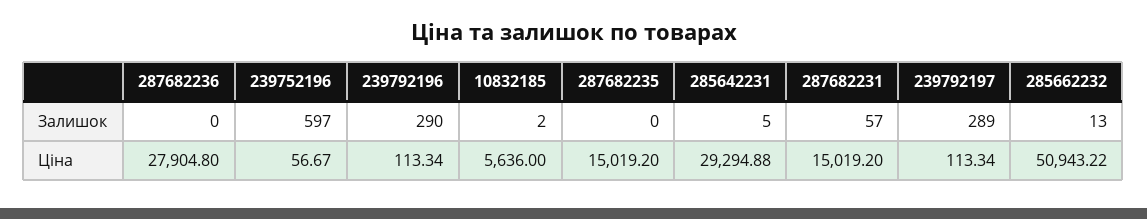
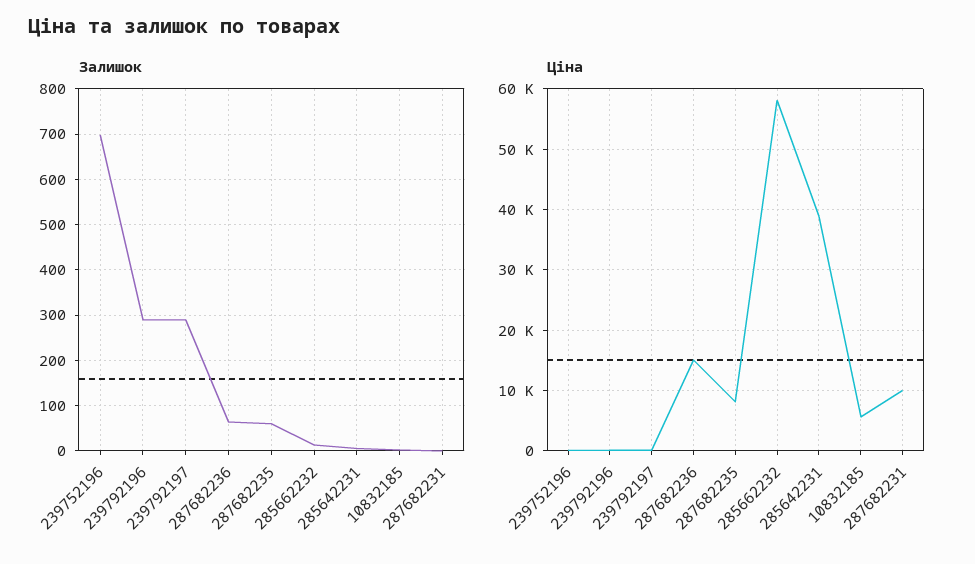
  {
    "Залишок": {
-     "287682236": 0,
+     "287682236": 60,
-     "239752196": 597,
+     "239752196": 700,
      "239792196": 290,
      "10832185": 2,
-     "287682235": 0,
+     "287682235": 60,
      "285642231": 5,
-     "287682231": 57,
+     "287682231": 0,
      "239792197": 289,
      "285662232": 13
    },
    "Ціна": {
-     "287682236": 27904.8,
+     "287682236": 15000,
      "239752196": 56.67,
      "239792196": 113.34,
      "10832185": 5636,
-     "287682235": 15019.2,
+     "287682235": 8000,
-     "285642231": 29294.88,
+     "285642231": 39000,
-     "287682231": 15019.2,
+     "287682231": 10000,
      "239792197": 113.34,
-     "285662232": 50943.22
+     "285662232": 58000
    }
  }

